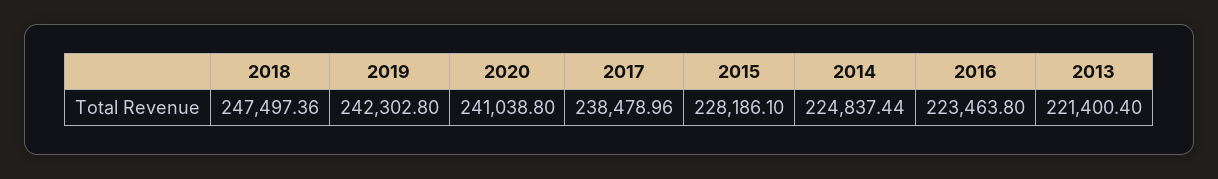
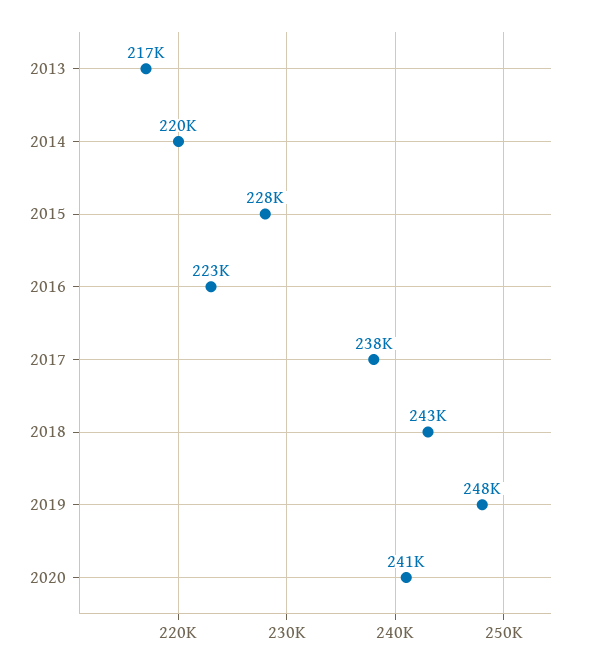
  {
-   "2018": 247497.36,
+   "2018": 243000,
-   "2019": 242302.8,
+   "2019": 248000,
    "2020": 241038.8,
    "2017": 238478.96,
    "2015": 228186.1,
-   "2014": 224837.44,
+   "2014": 220000,
    "2016": 223463.8,
-   "2013": 221400.4
+   "2013": 217000
  }

